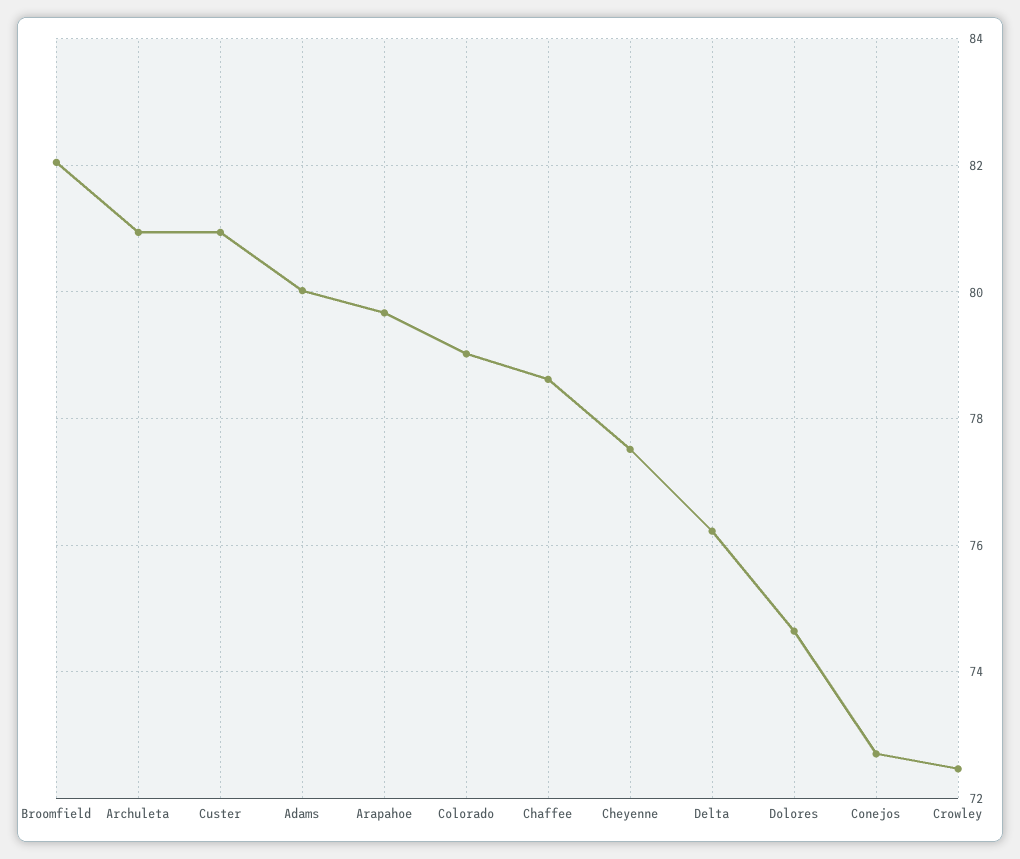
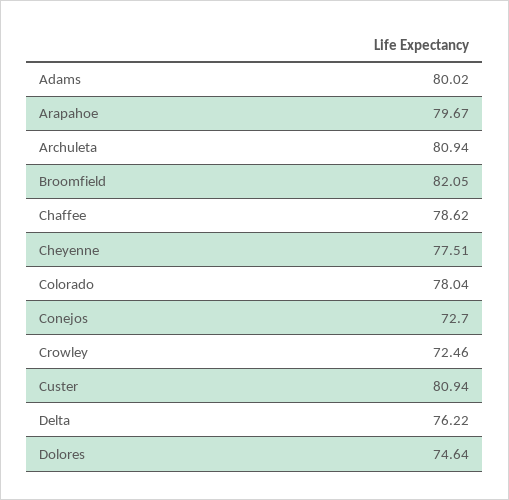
  {
    "Broomfield": 82.05,
    "Archuleta": 80.94,
    "Custer": 80.94,
    "Adams": 80.02,
    "Arapahoe": 79.67,
-   "Colorado": 79,
+   "Colorado": 78.04,
    "Chaffee": 78.62,
    "Cheyenne": 77.51,
    "Delta": 76.22,
    "Dolores": 74.64,
    "Conejos": 72.7,
    "Crowley": 72.46
  }

